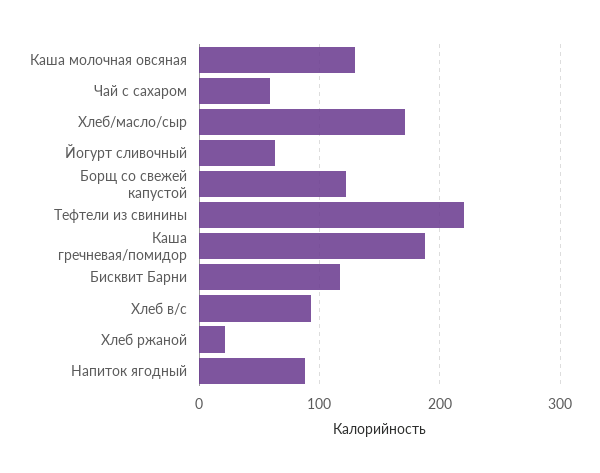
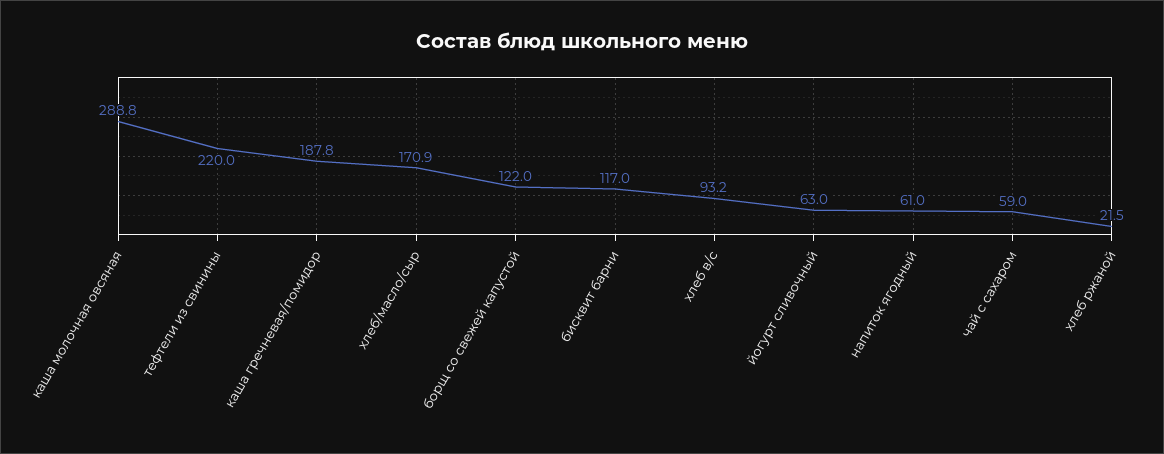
  {
-   "Каша молочная овсяная": 130,
+   "Каша молочная овсяная": 288.8,
    "Чай с сахаром": 59,
    "Хлеб/масло/сыр": 170.9,
    "Йогурт сливочный": 63,
    "Борщ со свежей капустой": 122,
    "Тефтели из свинины": 220,
    "Каша гречневая/помидор": 187.8,
    "Бисквит Барни": 117,
    "Хлеб в/с": 93.2,
    "Хлеб ржаной": 21.5,
-   "Напиток ягодный": 90
+   "Напиток ягодный": 61
  }

